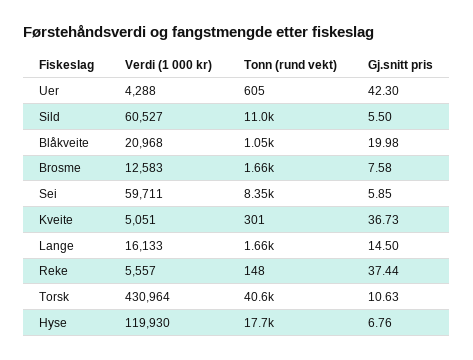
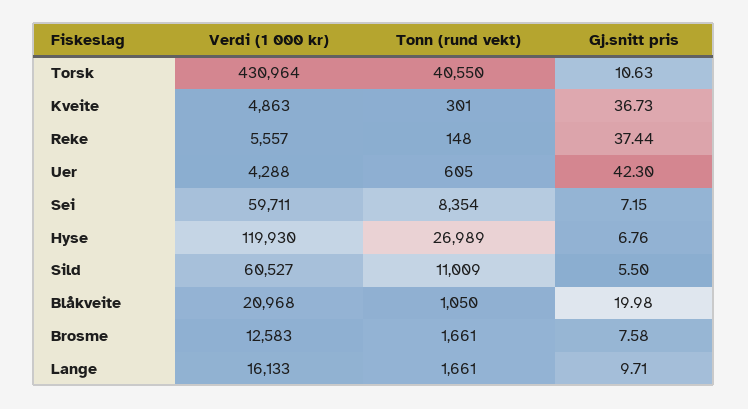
  {
    "Verdi (1 000 kr)": {
      "Uer": 4288,
      "Sild": 60527,
      "Blåkveite": 20968,
      "Brosme": 12583,
      "Sei": 59711,
-     "Kveite": 5051,
+     "Kveite": 4863,
      "Lange": 16133,
      "Reke": 5557,
      "Torsk": 430964,
      "Hyse": 119930
    },
    "Tonn (rund vekt)": {
      "Uer": 605,
      "Sild": 11009,
      "Blåkveite": 1050,
      "Brosme": 1661,
      "Sei": 8354,
      "Kveite": 301,
      "Lange": 1661,
      "Reke": 148,
      "Torsk": 40550,
-     "Hyse": 17700
+     "Hyse": 26989
    },
    "Gj.snitt pris": {
      "Uer": 42.3,
      "Sild": 5.5,
      "Blåkveite": 19.98,
      "Brosme": 7.58,
-     "Sei": 5.85,
+     "Sei": 7.15,
      "Kveite": 36.73,
-     "Lange": 14.5,
+     "Lange": 9.71,
      "Reke": 37.44,
      "Torsk": 10.63,
      "Hyse": 6.76
    }
  }

